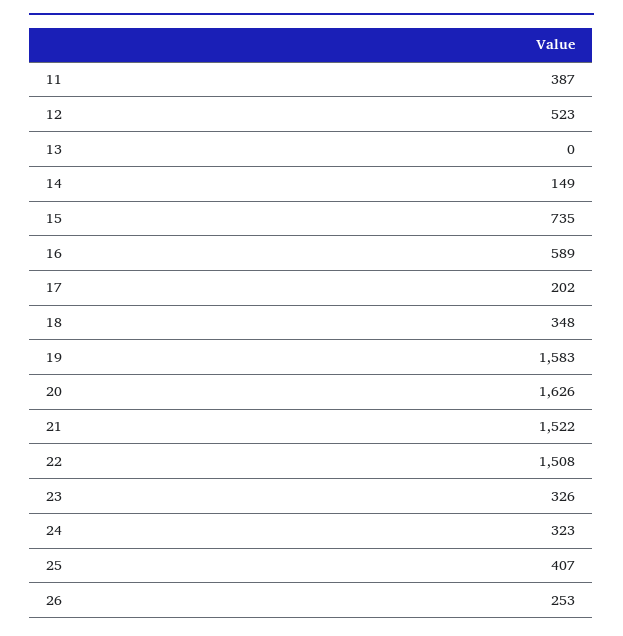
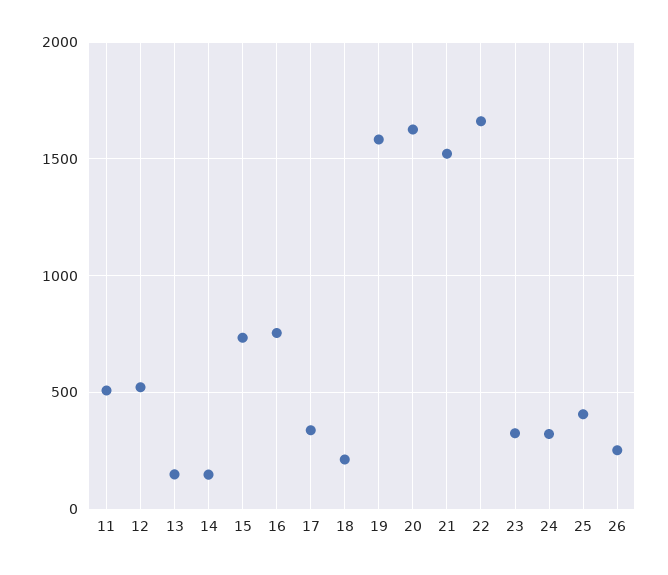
  {
-   "11": 387,
+   "11": 500,
    "12": 523,
-   "13": 0,
+   "13": 150,
    "14": 149,
    "15": 735,
-   "16": 589,
+   "16": 750,
-   "17": 202,
+   "17": 350,
-   "18": 348,
+   "18": 200,
    "19": 1583,
    "20": 1626,
    "21": 1522,
-   "22": 1508,
+   "22": 1650,
    "23": 326,
    "24": 323,
    "25": 407,
    "26": 253
  }

